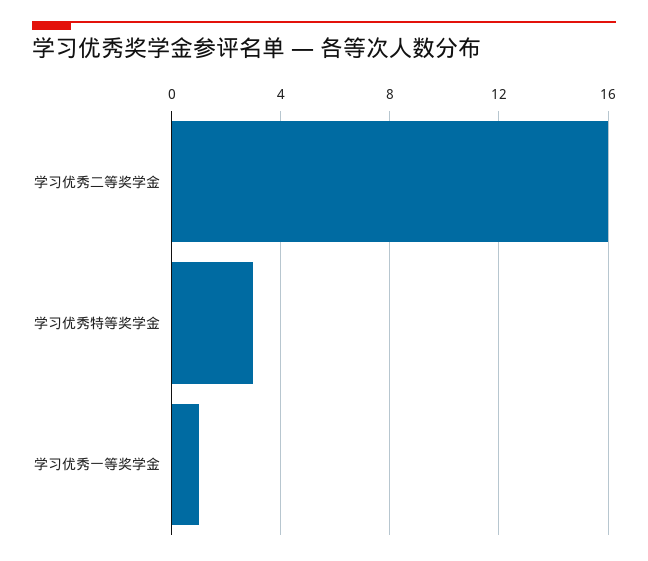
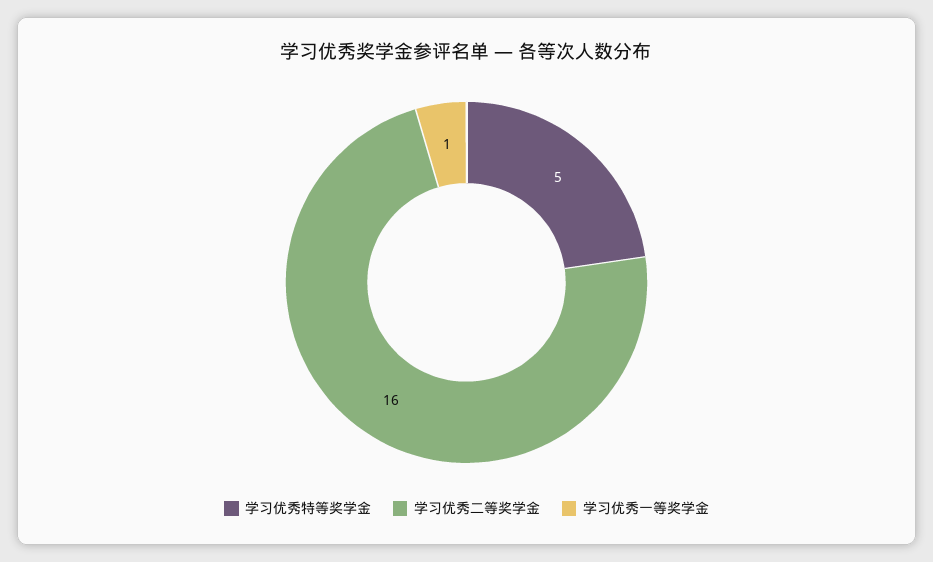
  {
    "学习优秀二等奖学金": 16,
-   "学习优秀特等奖学金": 3,
+   "学习优秀特等奖学金": 5,
    "学习优秀一等奖学金": 1
  }

